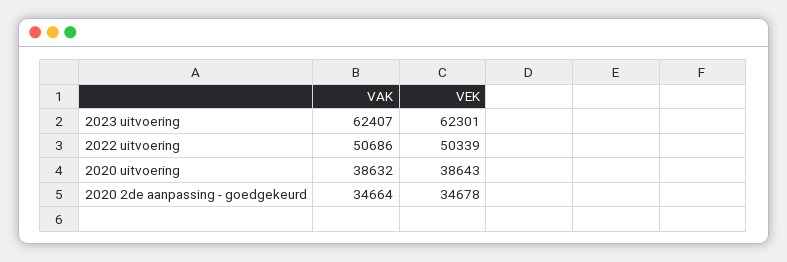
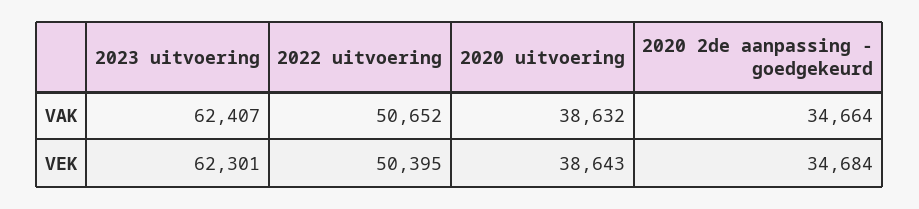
  {
    "VAK": {
      "2023 uitvoering": 62407,
-     "2022 uitvoering": 50686,
+     "2022 uitvoering": 50652,
      "2020 uitvoering": 38632,
      "2020 2de aanpassing - goedgekeurd": 34664
    },
    "VEK": {
      "2023 uitvoering": 62301,
-     "2022 uitvoering": 50339,
+     "2022 uitvoering": 50395,
      "2020 uitvoering": 38643,
-     "2020 2de aanpassing - goedgekeurd": 34678
+     "2020 2de aanpassing - goedgekeurd": 34684
    }
  }

